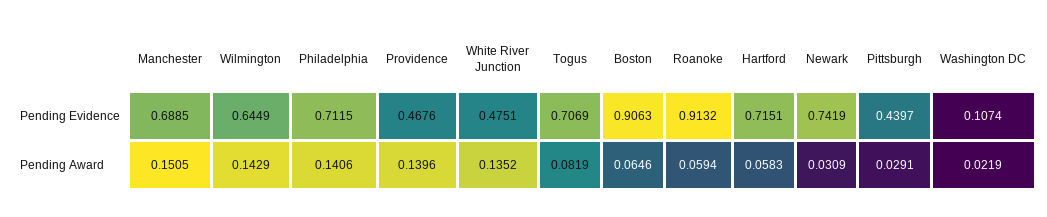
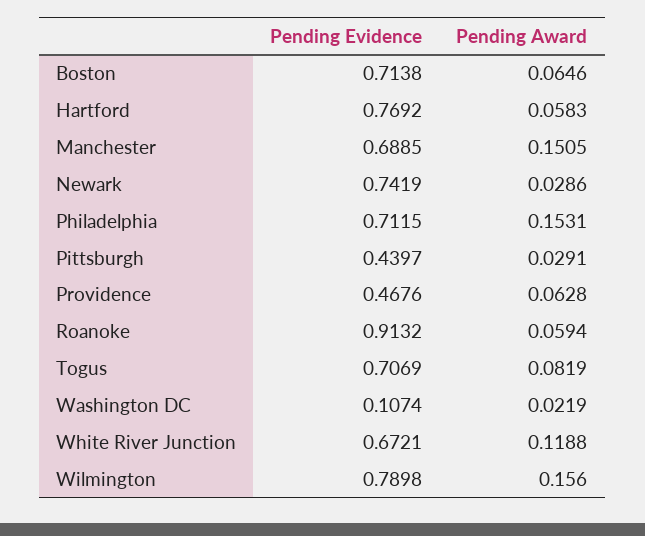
  {
    "Manchester": {
      "Pending Evidence": 0.6885,
      "Pending Award": 0.1505
    },
    "Wilmington": {
-     "Pending Evidence": 0.6449,
+     "Pending Evidence": 0.7898,
-     "Pending Award": 0.1429
+     "Pending Award": 0.156
    },
    "Philadelphia": {
      "Pending Evidence": 0.7115,
-     "Pending Award": 0.1406
+     "Pending Award": 0.1531
    },
    "Providence": {
      "Pending Evidence": 0.4676,
-     "Pending Award": 0.1396
+     "Pending Award": 0.0628
    },
    "White River Junction": {
-     "Pending Evidence": 0.4751,
+     "Pending Evidence": 0.6721,
-     "Pending Award": 0.1352
+     "Pending Award": 0.1188
    },
    "Togus": {
      "Pending Evidence": 0.7069,
      "Pending Award": 0.0819
    },
    "Boston": {
-     "Pending Evidence": 0.9063,
+     "Pending Evidence": 0.7138,
      "Pending Award": 0.0646
    },
    "Roanoke": {
      "Pending Evidence": 0.9132,
      "Pending Award": 0.0594
    },
    "Hartford": {
-     "Pending Evidence": 0.7151,
+     "Pending Evidence": 0.7692,
      "Pending Award": 0.0583
    },
    "Newark": {
      "Pending Evidence": 0.7419,
-     "Pending Award": 0.0309
+     "Pending Award": 0.0286
    },
    "Pittsburgh": {
      "Pending Evidence": 0.4397,
      "Pending Award": 0.0291
    },
    "Washington DC": {
      "Pending Evidence": 0.1074,
      "Pending Award": 0.0219
    }
  }

